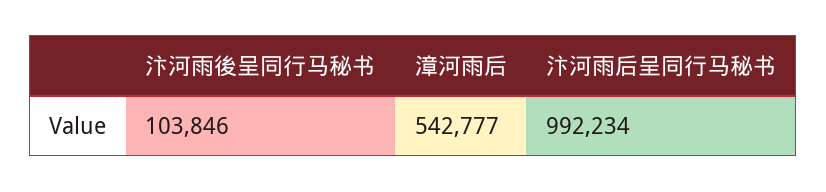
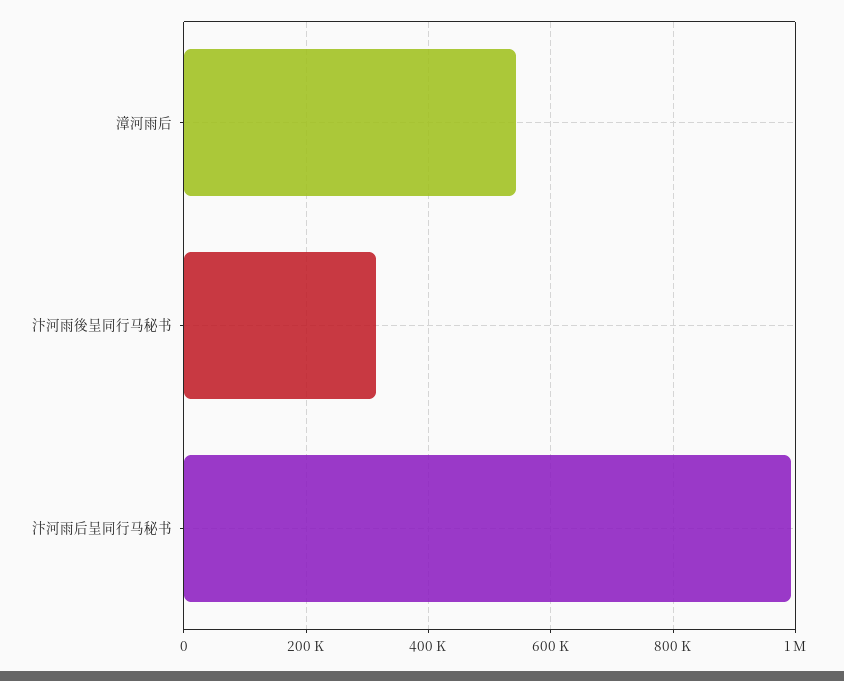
  {
-   "汴河雨後呈同行马秘书": 103846,
+   "汴河雨後呈同行马秘书": 320000,
    "漳河雨后": 542777,
    "汴河雨后呈同行马秘书": 992234
  }

